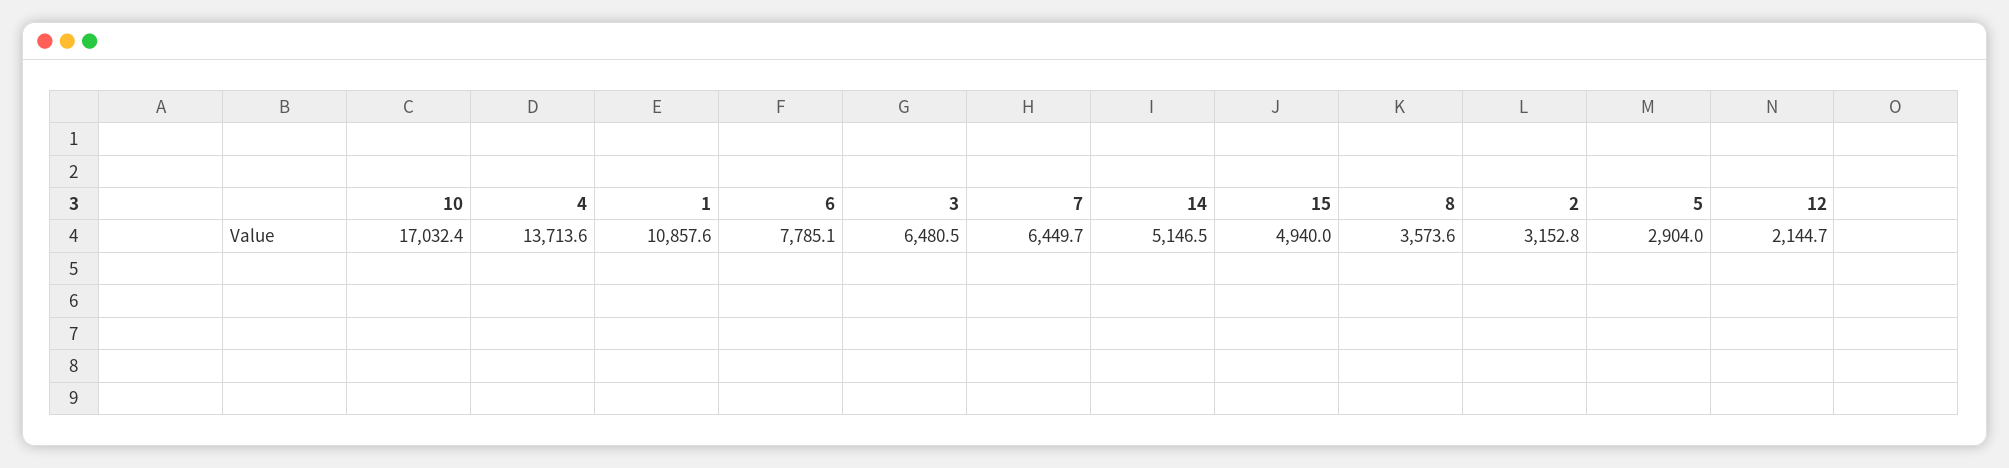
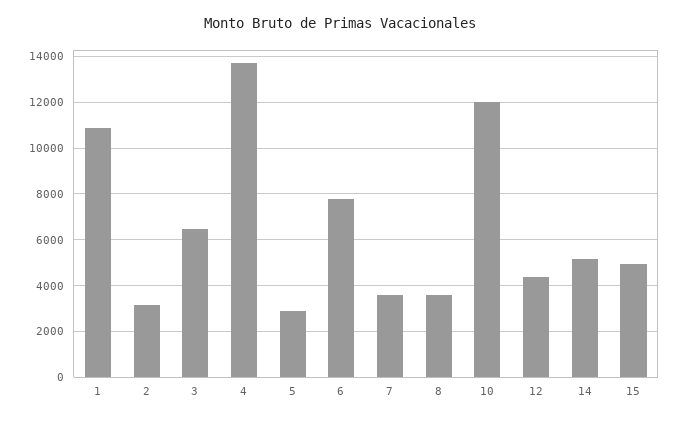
  {
-   "10": 17032.4,
+   "10": 12000,
    "4": 13713.6,
    "1": 10857.6,
    "6": 7785.1,
    "3": 6480.5,
-   "7": 6449.7,
+   "7": 3500,
    "14": 5146.5,
    "15": 4940,
    "8": 3573.6,
    "2": 3152.8,
    "5": 2904,
-   "12": 2144.7
+   "12": 4500
  }

